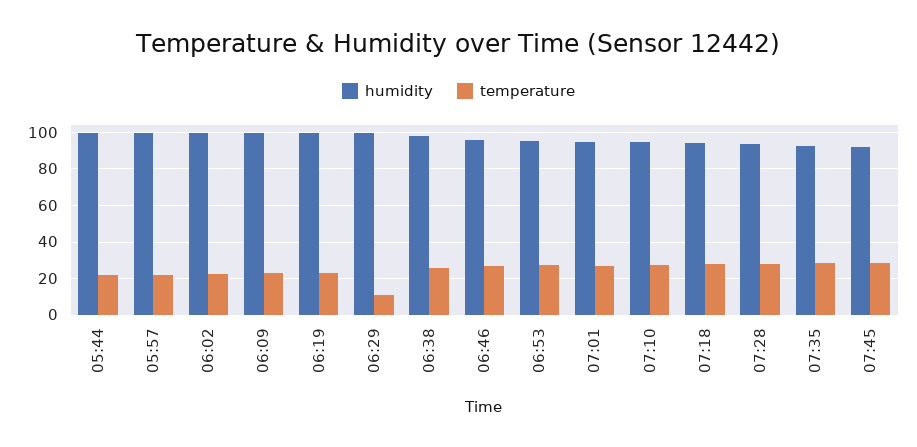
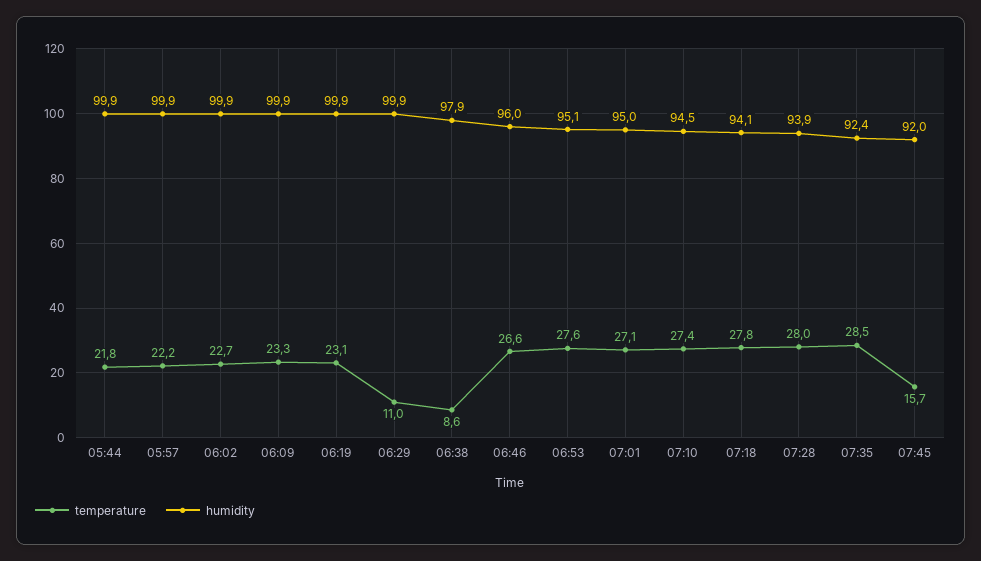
  {
    "humidity": {
      "05:44": 99.9,
      "05:57": 99.9,
      "06:02": 99.9,
      "06:09": 99.9,
      "06:19": 99.9,
      "06:29": 99.9,
      "06:38": 97.9,
      "06:46": 96,
      "06:53": 95.1,
      "07:01": 95,
      "07:10": 94.5,
      "07:18": 94.1,
      "07:28": 93.9,
      "07:35": 92.4,
      "07:45": 92
    },
    "temperature": {
      "05:44": 21.8,
      "05:57": 22.2,
      "06:02": 22.7,
      "06:09": 23.3,
      "06:19": 23.1,
      "06:29": 11,
-     "06:38": 25,
+     "06:38": 8.6,
      "06:46": 26.6,
      "06:53": 27.6,
      "07:01": 27.1,
      "07:10": 27.4,
      "07:18": 27.8,
      "07:28": 28,
      "07:35": 28.5,
-     "07:45": 30
+     "07:45": 15.7
    }
  }

